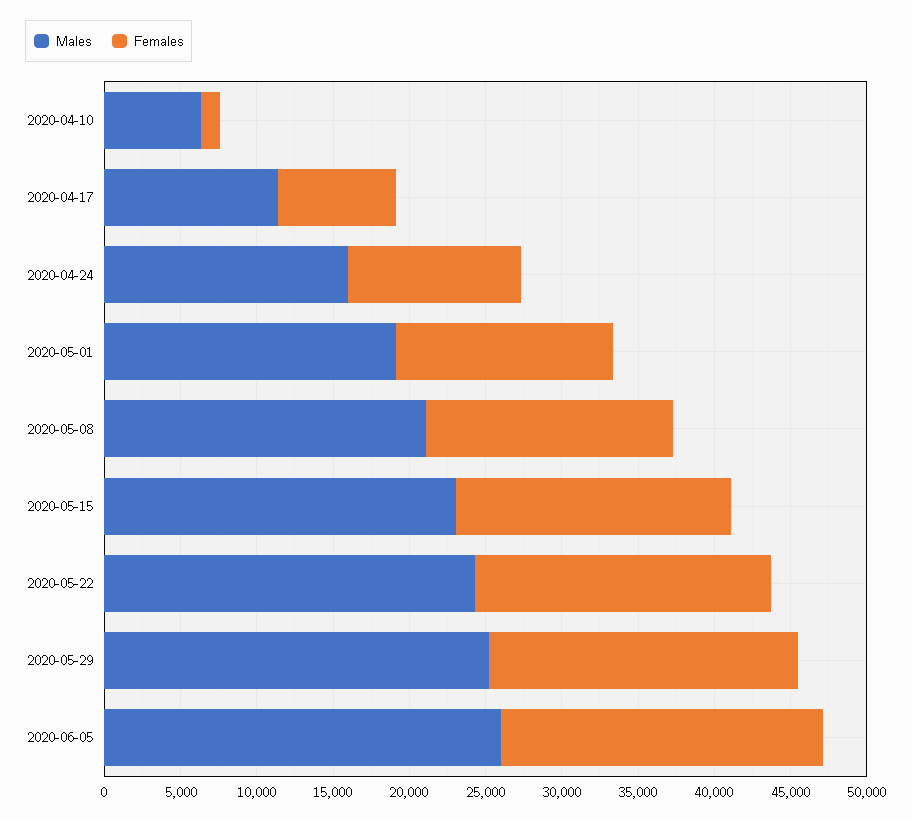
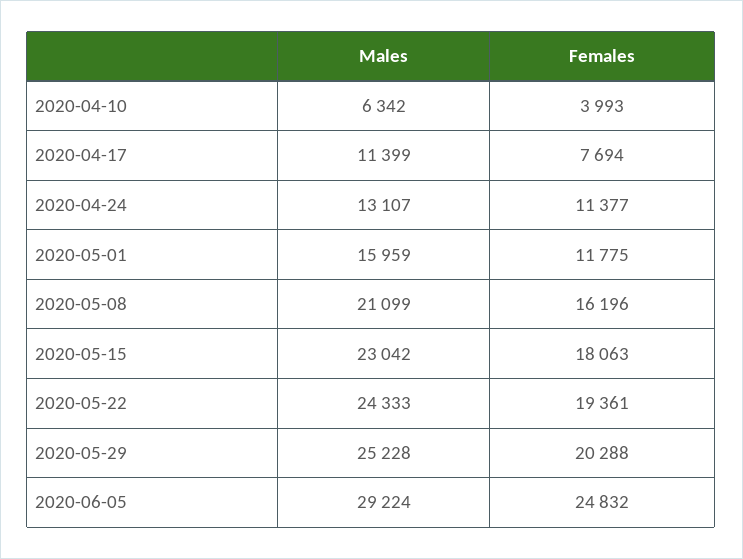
  {
    "Males": {
      "2020-04-10": 6342,
      "2020-04-17": 11399,
-     "2020-04-24": 16000,
+     "2020-04-24": 13107,
-     "2020-05-01": 19000,
+     "2020-05-01": 15959,
      "2020-05-08": 21099,
      "2020-05-15": 23042,
      "2020-05-22": 24333,
      "2020-05-29": 25228,
-     "2020-06-05": 26000
+     "2020-06-05": 29224
    },
    "Females": {
-     "2020-04-10": 1000,
+     "2020-04-10": 3993,
      "2020-04-17": 7694,
      "2020-04-24": 11377,
-     "2020-05-01": 14000,
+     "2020-05-01": 11775,
      "2020-05-08": 16196,
      "2020-05-15": 18063,
      "2020-05-22": 19361,
      "2020-05-29": 20288,
-     "2020-06-05": 21000
+     "2020-06-05": 24832
    }
  }

